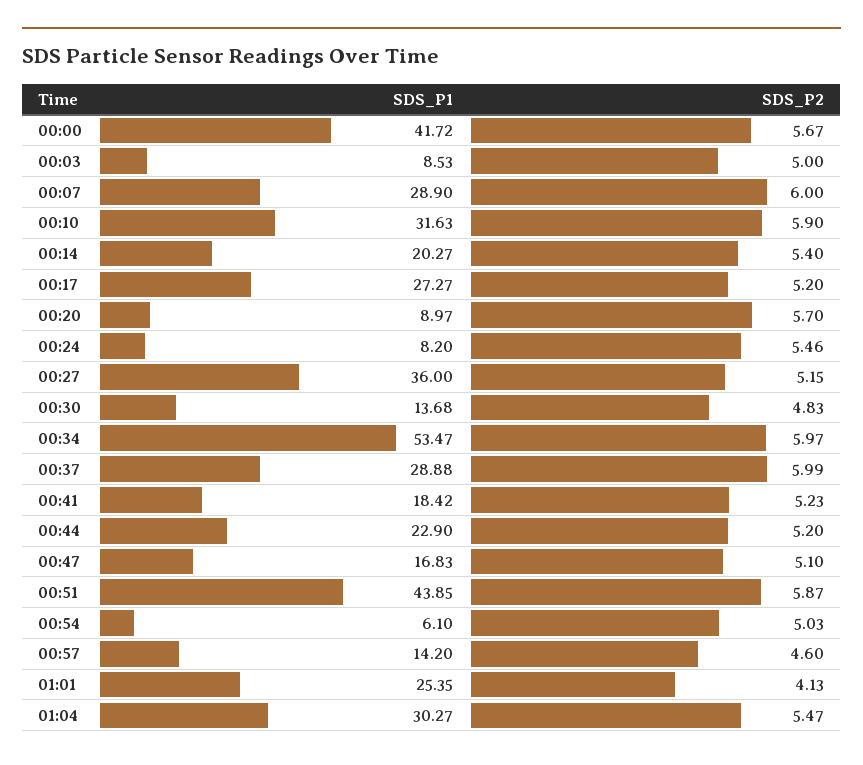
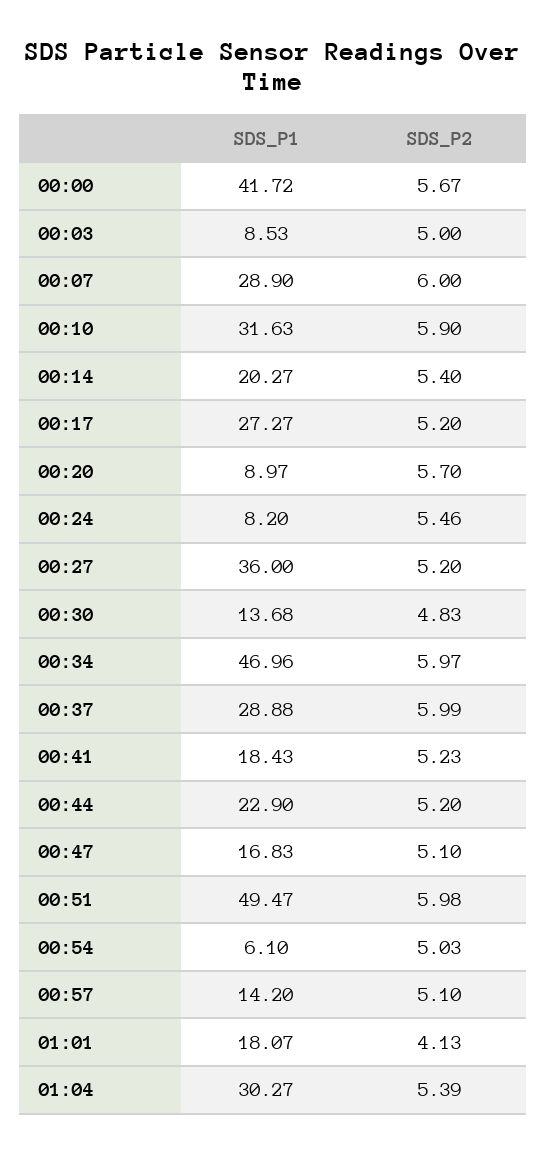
  {
    "SDS_P1": {
      "00:00": 41.72,
      "00:03": 8.53,
      "00:07": 28.9,
      "00:10": 31.63,
      "00:14": 20.27,
      "00:17": 27.27,
      "00:20": 8.97,
      "00:24": 8.2,
      "00:27": 36,
      "00:30": 13.68,
-     "00:34": 53.47,
+     "00:34": 46.96,
      "00:37": 28.88,
-     "00:41": 18.42,
+     "00:41": 18.43,
      "00:44": 22.9,
      "00:47": 16.83,
-     "00:51": 43.85,
+     "00:51": 49.47,
      "00:54": 6.1,
      "00:57": 14.2,
-     "01:01": 25.35,
+     "01:01": 18.07,
      "01:04": 30.27
    },
    "SDS_P2": {
      "00:00": 5.67,
      "00:03": 5,
      "00:07": 6,
      "00:10": 5.9,
      "00:14": 5.4,
      "00:17": 5.2,
      "00:20": 5.7,
      "00:24": 5.46,
-     "00:27": 5.15,
+     "00:27": 5.2,
      "00:30": 4.83,
      "00:34": 5.97,
      "00:37": 5.99,
      "00:41": 5.23,
      "00:44": 5.2,
      "00:47": 5.1,
-     "00:51": 5.87,
+     "00:51": 5.98,
      "00:54": 5.03,
-     "00:57": 4.6,
+     "00:57": 5.1,
      "01:01": 4.13,
-     "01:04": 5.47
+     "01:04": 5.39
    }
  }

